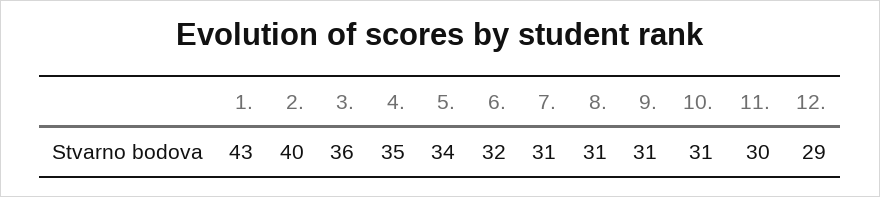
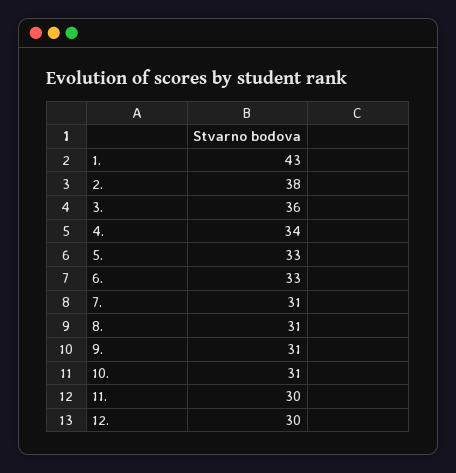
  {
    "1.": 43,
-   "2.": 40,
+   "2.": 38,
    "3.": 36,
-   "4.": 35,
+   "4.": 34,
-   "5.": 34,
+   "5.": 33,
-   "6.": 32,
+   "6.": 33,
    "7.": 31,
    "8.": 31,
    "9.": 31,
    "10.": 31,
    "11.": 30,
-   "12.": 29
+   "12.": 30
  }

